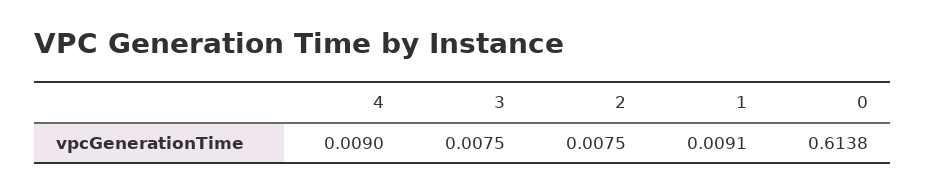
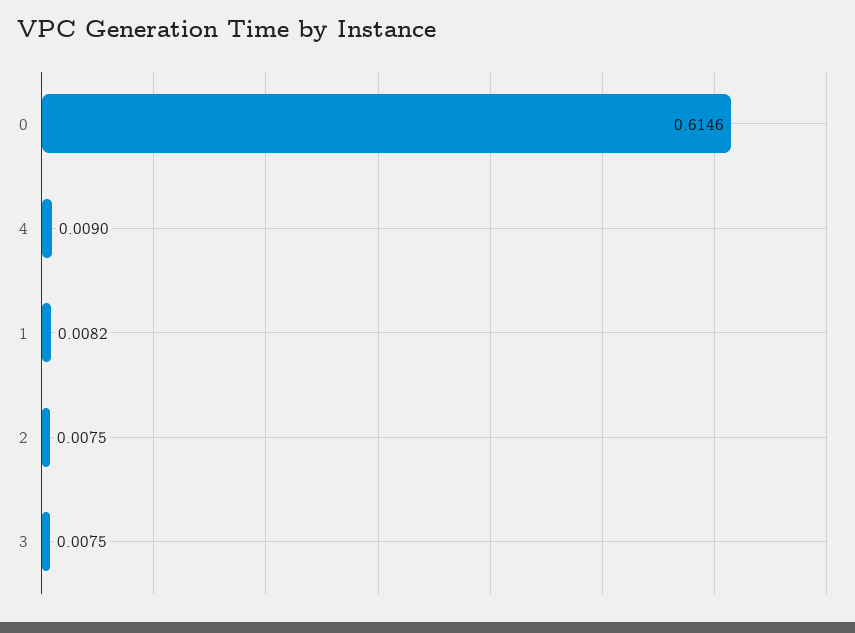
  {
    "4": 0.009,
    "3": 0.0075,
    "2": 0.0075,
-   "1": 0.0091,
+   "1": 0.0082,
-   "0": 0.6138
+   "0": 0.6146
  }

